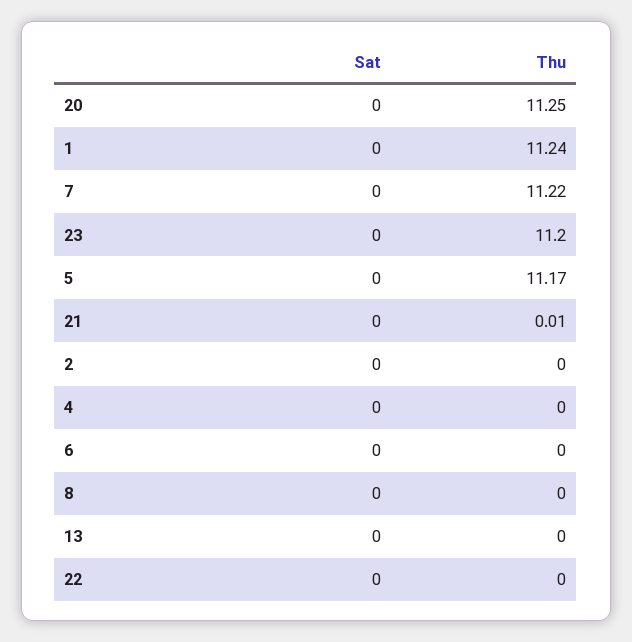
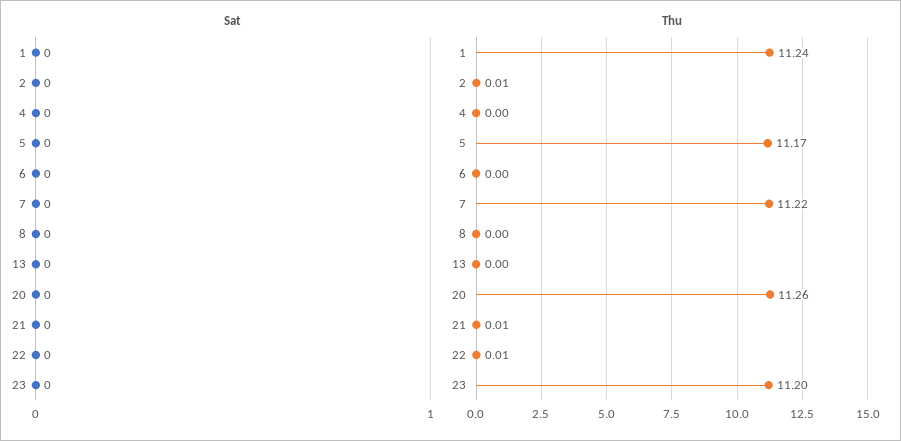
  {
    "Sat": {
      "20": 0,
      "1": 0,
      "7": 0,
      "23": 0,
      "5": 0,
      "21": 0,
      "2": 0,
      "4": 0,
      "6": 0,
      "8": 0,
      "13": 0,
      "22": 0
    },
    "Thu": {
-     "20": 11.25,
+     "20": 11.26,
      "1": 11.24,
      "7": 11.22,
      "23": 11.2,
      "5": 11.17,
      "21": 0.01,
-     "2": 0,
+     "2": 0.01,
      "4": 0,
      "6": 0,
      "8": 0,
      "13": 0,
-     "22": 0
+     "22": 0.01
    }
  }

